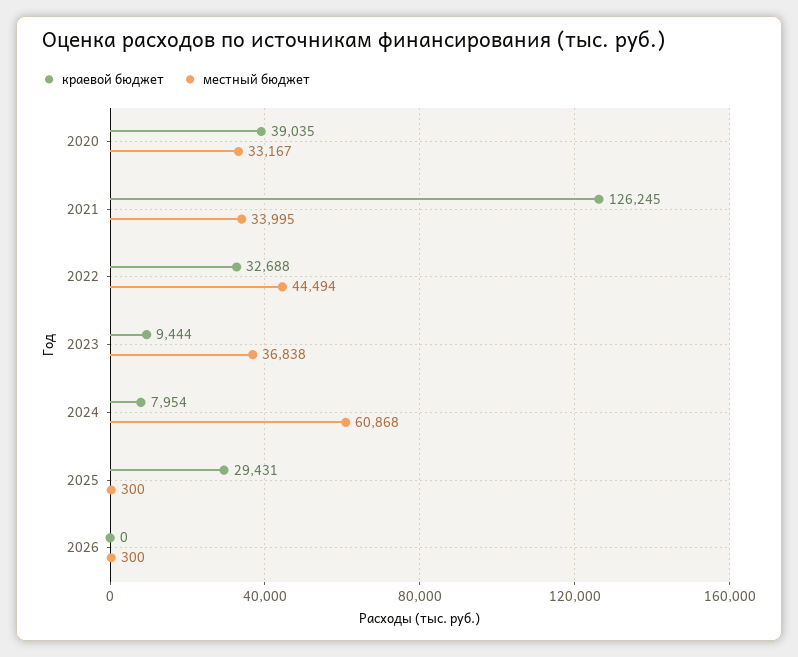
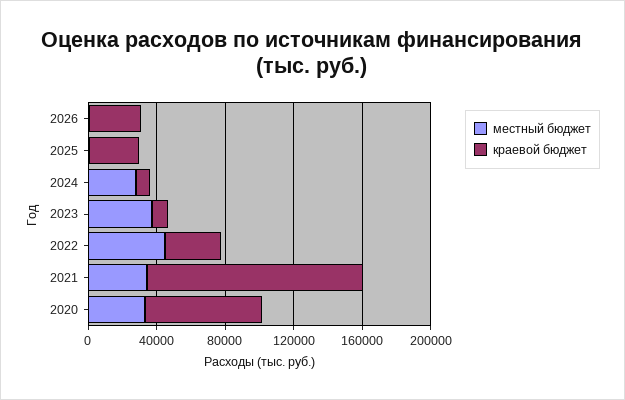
  {
    "краевой бюджет": {
-     "2020": 39035,
+     "2020": 70000,
      "2021": 126245,
      "2022": 32688,
      "2023": 9444,
      "2024": 7954,
      "2025": 29431,
-     "2026": 0
+     "2026": 30000
    },
    "местный бюджет": {
      "2020": 33167,
      "2021": 33995,
      "2022": 44494,
      "2023": 36838,
-     "2024": 60868,
+     "2024": 30000,
      "2025": 300,
      "2026": 300
    }
  }

